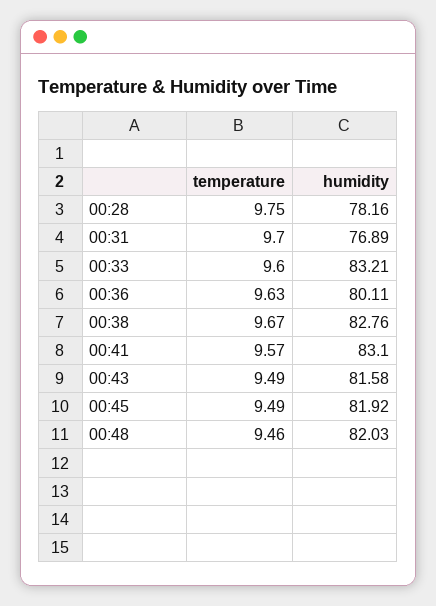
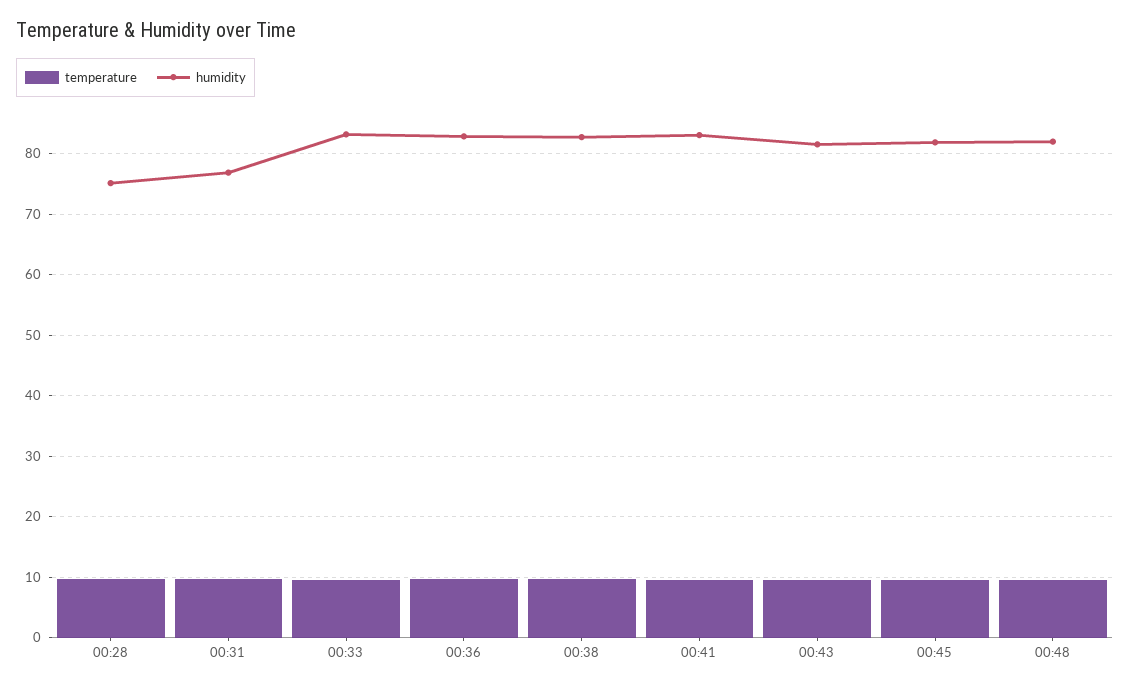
  {
    "temperature": {
      "00:28": 9.75,
      "00:31": 9.7,
      "00:33": 9.6,
      "00:36": 9.63,
      "00:38": 9.67,
      "00:41": 9.57,
      "00:43": 9.49,
      "00:45": 9.49,
      "00:48": 9.46
    },
    "humidity": {
-     "00:28": 78.16,
+     "00:28": 75,
      "00:31": 76.89,
      "00:33": 83.21,
-     "00:36": 80.11,
+     "00:36": 83,
      "00:38": 82.76,
      "00:41": 83.1,
      "00:43": 81.58,
      "00:45": 81.92,
      "00:48": 82.03
    }
  }

